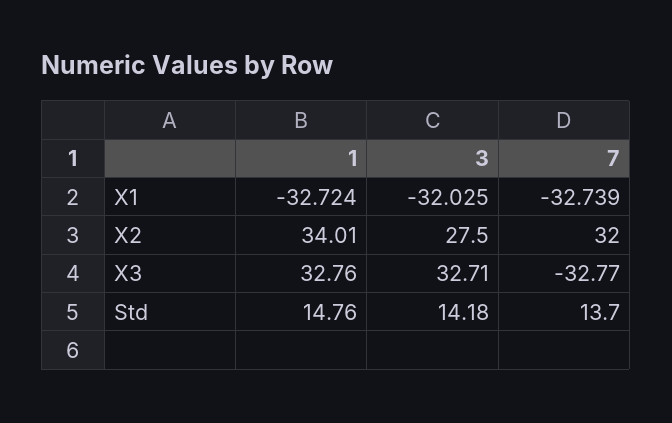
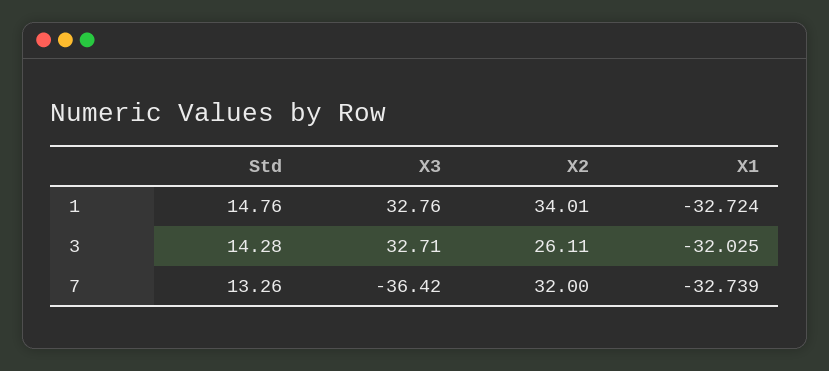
  {
    "1": {
      "X1": -32.724,
      "X2": 34.01,
      "X3": 32.76,
      "Std": 14.76
    },
    "3": {
      "X1": -32.025,
-     "X2": 27.5,
+     "X2": 26.11,
      "X3": 32.71,
-     "Std": 14.18
+     "Std": 14.28
    },
    "7": {
      "X1": -32.739,
      "X2": 32,
-     "X3": -32.77,
+     "X3": -36.42,
-     "Std": 13.7
+     "Std": 13.26
    }
  }

